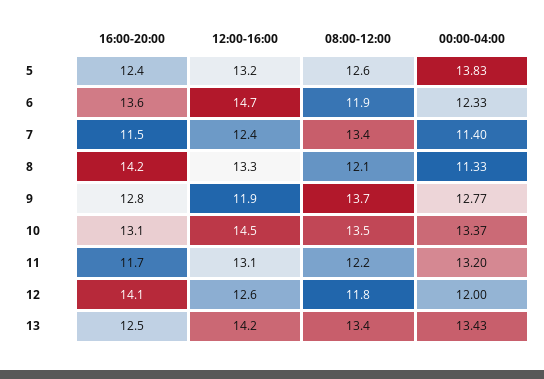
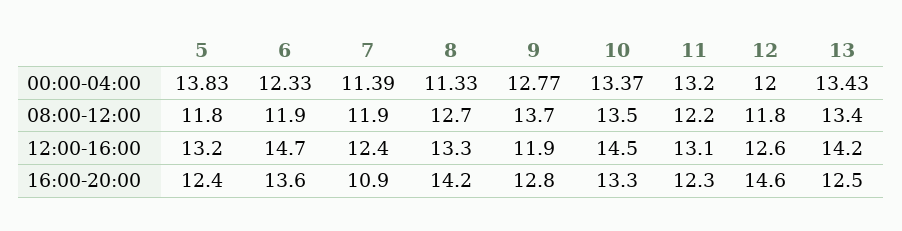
  {
    "16:00-20:00": {
      "5": 12.4,
      "6": 13.6,
-     "7": 11.5,
+     "7": 10.9,
      "8": 14.2,
      "9": 12.8,
-     "10": 13.1,
+     "10": 13.3,
-     "11": 11.7,
+     "11": 12.3,
-     "12": 14.1,
+     "12": 14.6,
      "13": 12.5
    },
    "12:00-16:00": {
      "5": 13.2,
      "6": 14.7,
      "7": 12.4,
      "8": 13.3,
      "9": 11.9,
      "10": 14.5,
      "11": 13.1,
      "12": 12.6,
      "13": 14.2
    },
    "08:00-12:00": {
-     "5": 12.6,
+     "5": 11.8,
      "6": 11.9,
-     "7": 13.4,
+     "7": 11.9,
-     "8": 12.1,
+     "8": 12.7,
      "9": 13.7,
      "10": 13.5,
      "11": 12.2,
      "12": 11.8,
      "13": 13.4
    },
    "00:00-04:00": {
      "5": 13.83,
      "6": 12.33,
-     "7": 11.4,
+     "7": 11.39,
      "8": 11.33,
      "9": 12.77,
      "10": 13.37,
      "11": 13.2,
      "12": 12,
      "13": 13.43
    }
  }

